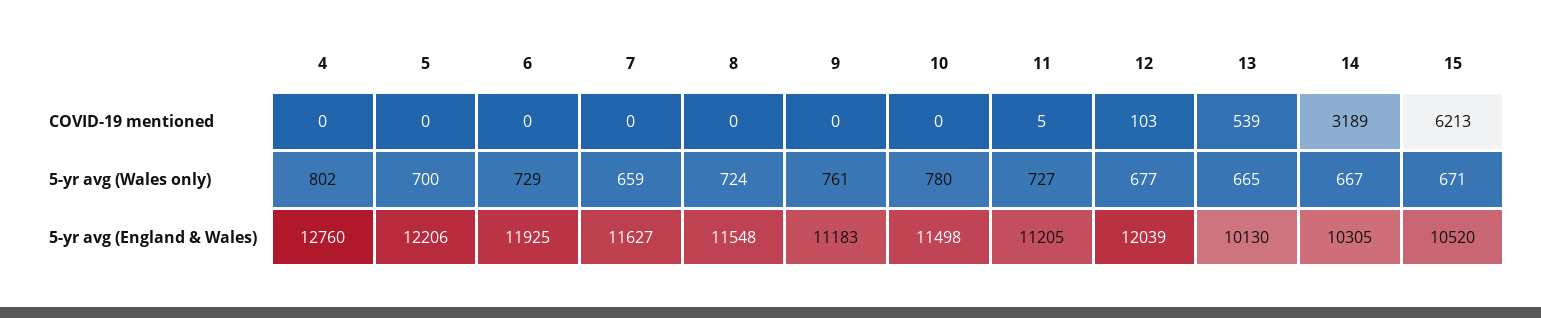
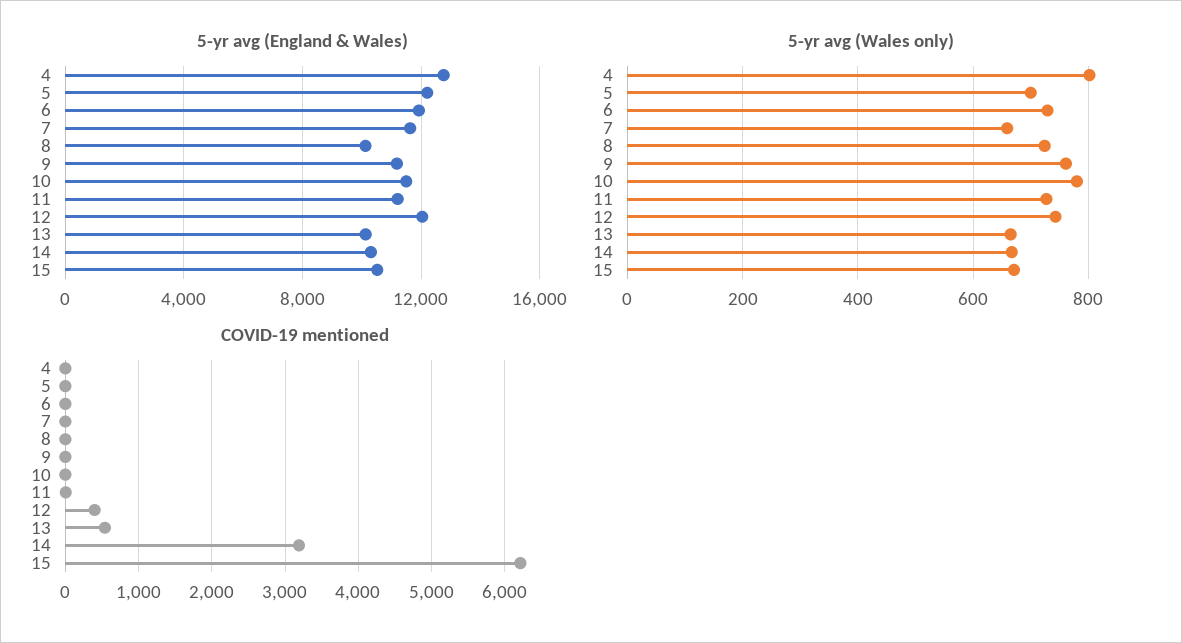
  {
    "COVID-19 mentioned": {
      "4": 0,
      "5": 0,
      "6": 0,
      "7": 0,
      "8": 0,
      "9": 0,
      "10": 0,
      "11": 5,
-     "12": 103,
+     "12": 400,
      "13": 539,
      "14": 3189,
      "15": 6213
    },
    "5-yr avg (Wales only)": {
      "4": 802,
      "5": 700,
      "6": 729,
      "7": 659,
      "8": 724,
      "9": 761,
      "10": 780,
      "11": 727,
-     "12": 677,
+     "12": 740,
      "13": 665,
      "14": 667,
      "15": 671
    },
    "5-yr avg (England & Wales)": {
      "4": 12760,
      "5": 12206,
      "6": 11925,
      "7": 11627,
-     "8": 11548,
+     "8": 10000,
      "9": 11183,
      "10": 11498,
      "11": 11205,
      "12": 12039,
      "13": 10130,
      "14": 10305,
      "15": 10520
    }
  }

